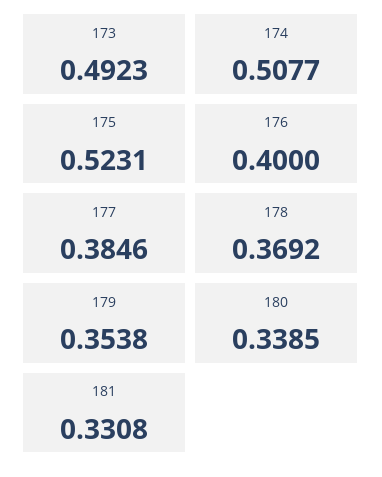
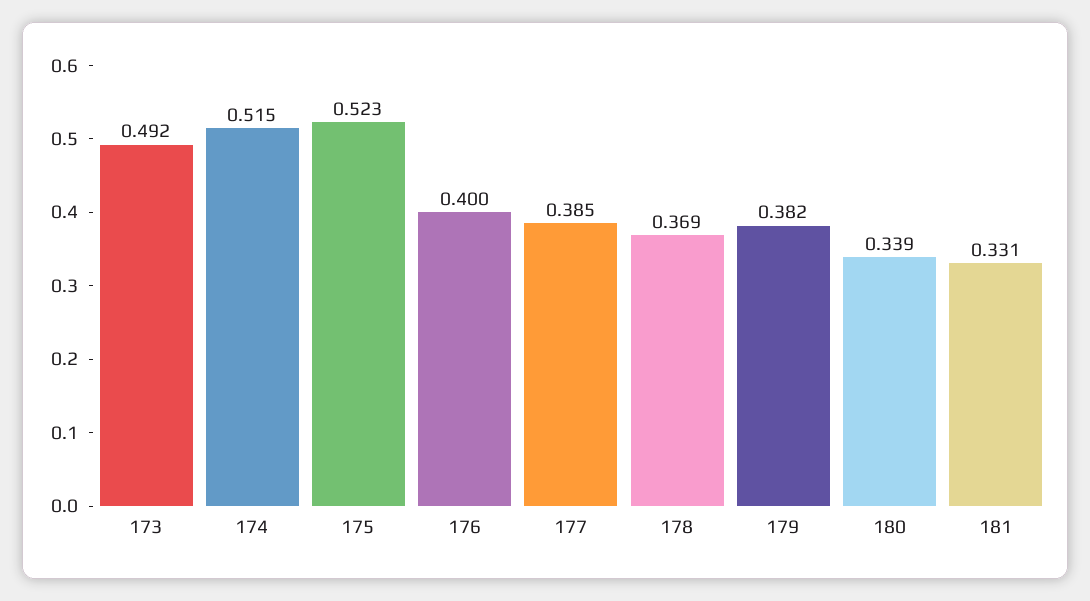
  {
    "173": 0.4923,
-   "174": 0.5077,
+   "174": 0.515,
    "175": 0.5231,
    "176": 0.4,
    "177": 0.3846,
    "178": 0.3692,
-   "179": 0.3538,
+   "179": 0.382,
    "180": 0.3385,
    "181": 0.3308
  }

